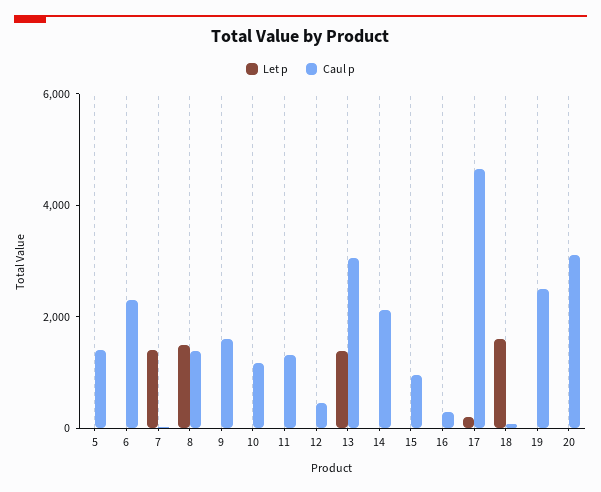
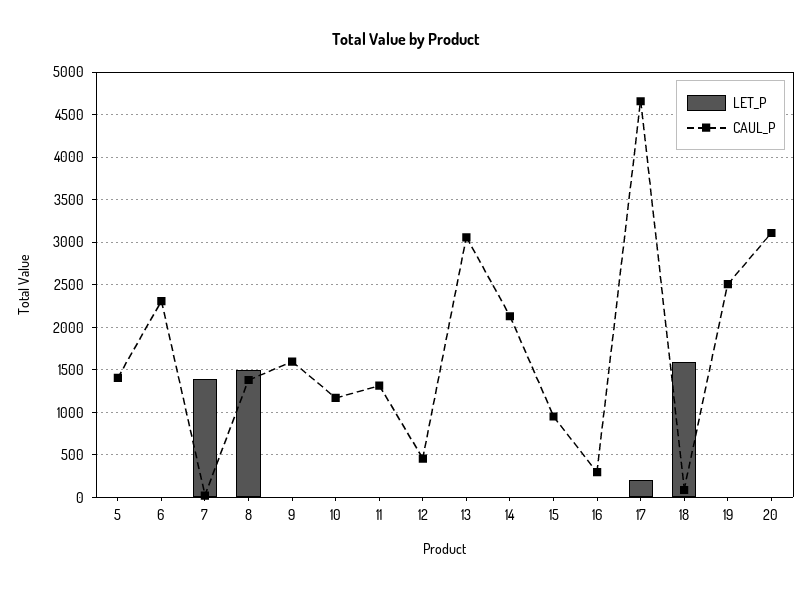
  {
    "Let p": {
      "5": 0,
      "6": 0,
      "7": 1400,
      "8": 1500,
      "9": 0,
      "10": 0,
      "11": 0,
      "12": 0,
-     "13": 1500,
+     "13": 0,
      "14": 0,
      "15": 0,
      "16": 0,
      "17": 200,
      "18": 1600,
      "19": 0,
      "20": 0
    },
    "Caul p": {
      "5": 1400,
      "6": 2300,
      "7": 0,
      "8": 1400,
      "9": 1600,
      "10": 1200,
      "11": 1300,
      "12": 500,
      "13": 3100,
      "14": 2100,
      "15": 1000,
      "16": 300,
      "17": 4700,
      "18": 100,
      "19": 2500,
      "20": 3100
    }
  }

